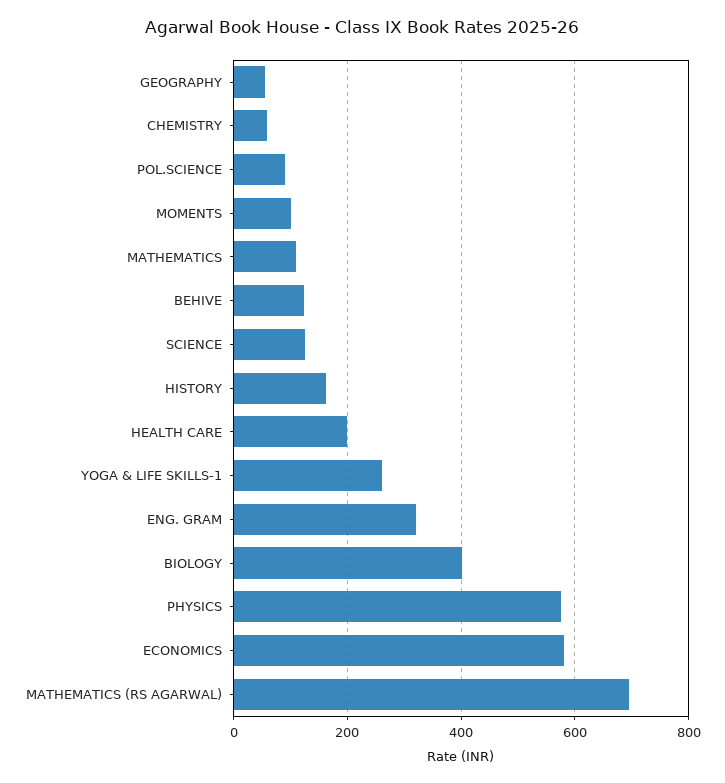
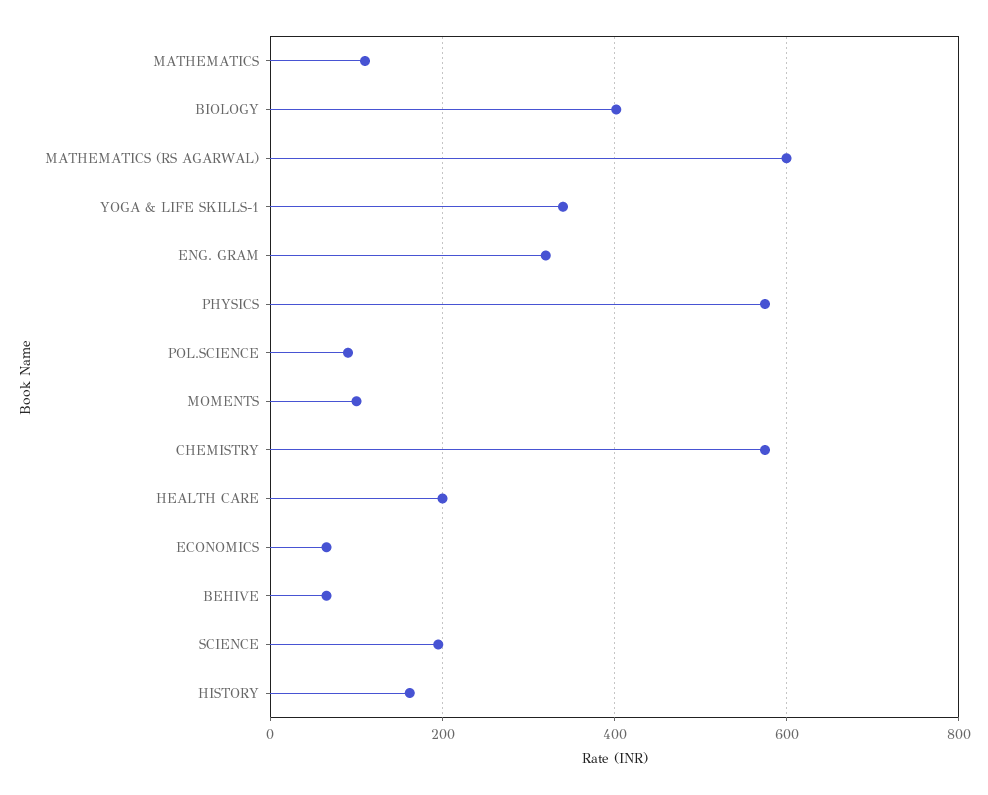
  {
-   "GEOGRAPHY": 60,
-   "CHEMISTRY": 60,
+   "CHEMISTRY": 580,
    "POL.SCIENCE": 100,
    "MOMENTS": 100,
    "MATHEMATICS": 120,
-   "BEHIVE": 120,
+   "BEHIVE": 60,
-   "SCIENCE": 120,
+   "SCIENCE": 200,
    "HISTORY": 160,
    "HEALTH CARE": 200,
-   "YOGA & LIFE SKILLS-1": 260,
+   "YOGA & LIFE SKILLS-1": 340,
    "ENG. GRAM": 320,
    "BIOLOGY": 400,
    "PHYSICS": 580,
-   "ECONOMICS": 580,
+   "ECONOMICS": 60,
-   "MATHEMATICS (RS AGARWAL)": 700
+   "MATHEMATICS (RS AGARWAL)": 600
  }

